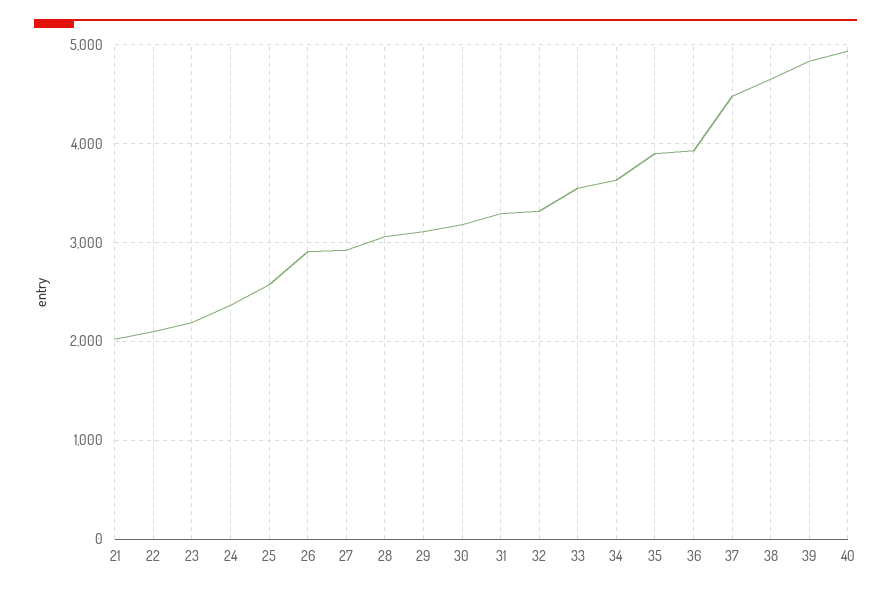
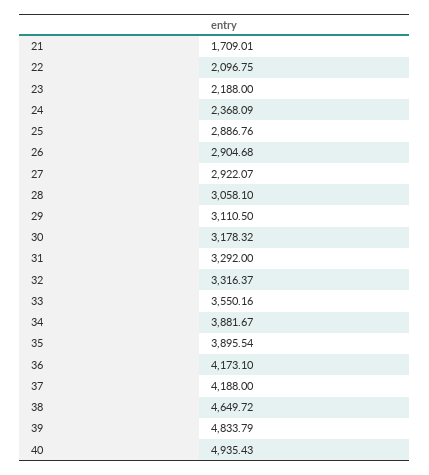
  {
-   "21": 2000,
+   "21": 1709.01,
    "22": 2096.75,
    "23": 2188,
    "24": 2368.09,
-   "25": 2600,
+   "25": 2886.76,
    "26": 2904.68,
    "27": 2922.07,
    "28": 3058.1,
    "29": 3110.5,
    "30": 3178.32,
    "31": 3292,
    "32": 3316.37,
    "33": 3550.16,
-   "34": 3600,
+   "34": 3881.67,
    "35": 3895.54,
-   "36": 3900,
+   "36": 4173.1,
-   "37": 4500,
+   "37": 4188,
    "38": 4649.72,
    "39": 4833.79,
    "40": 4935.43
  }

